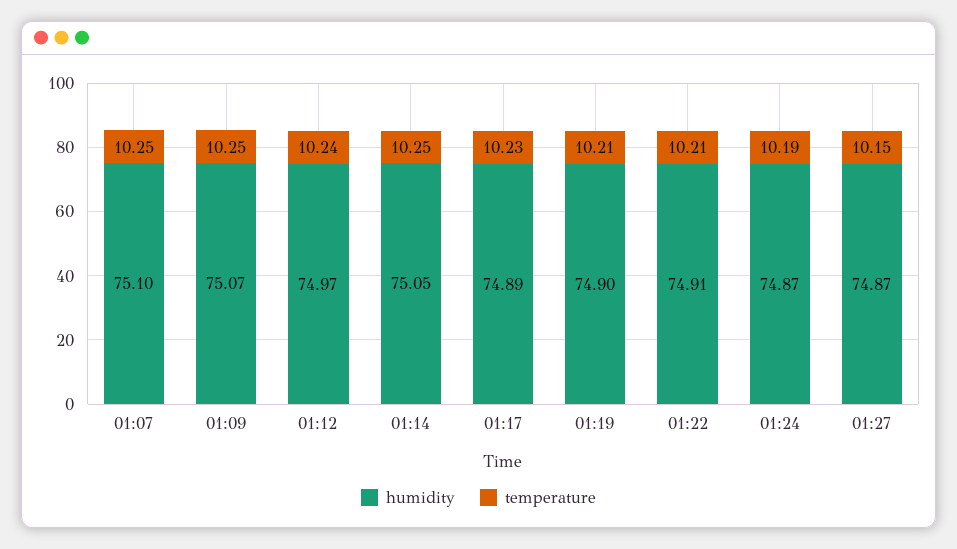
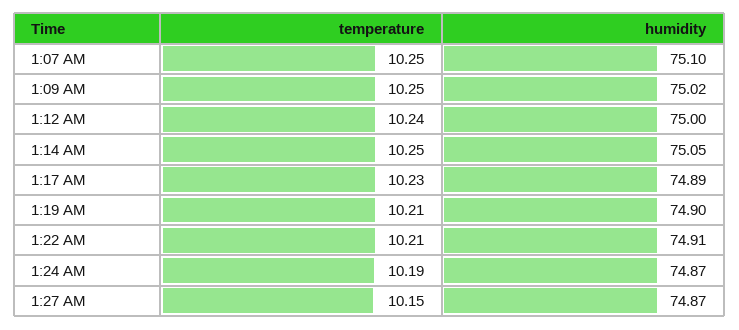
  {
    "humidity": {
      "01:07": 75.1,
-     "01:09": 75.07,
+     "01:09": 75.02,
-     "01:12": 74.97,
+     "01:12": 75,
      "01:14": 75.05,
      "01:17": 74.89,
      "01:19": 74.9,
      "01:22": 74.91,
      "01:24": 74.87,
      "01:27": 74.87
    },
    "temperature": {
      "01:07": 10.25,
      "01:09": 10.25,
      "01:12": 10.24,
      "01:14": 10.25,
      "01:17": 10.23,
      "01:19": 10.21,
      "01:22": 10.21,
      "01:24": 10.19,
      "01:27": 10.15
    }
  }

